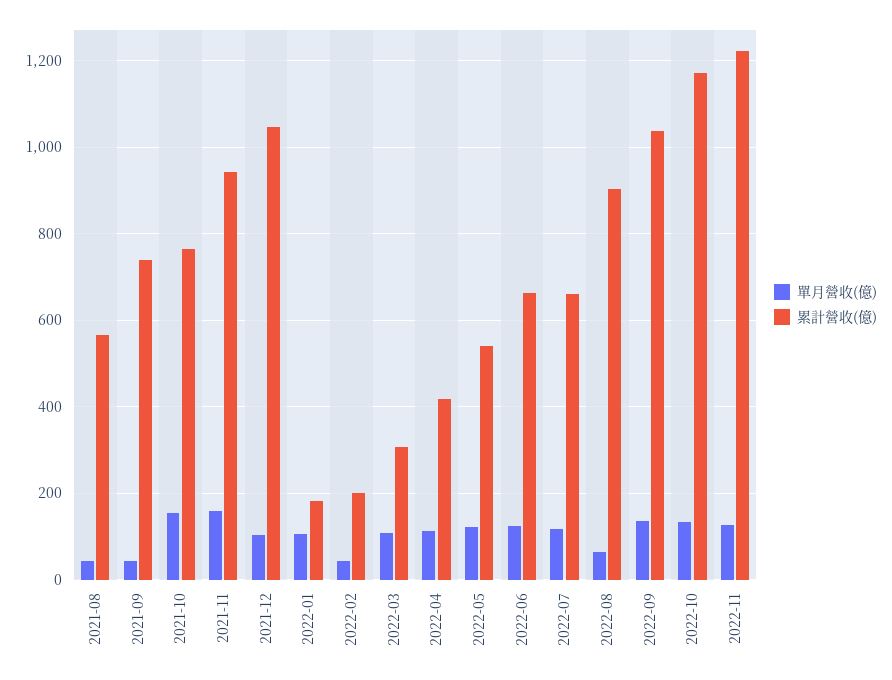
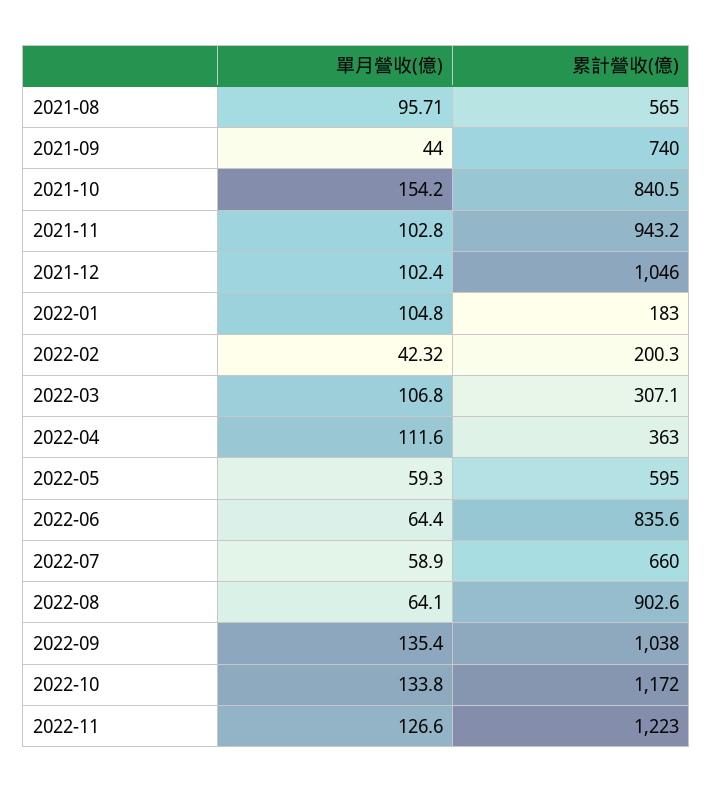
  {
    "單月營收(億)": {
-     "2021-08": 40,
+     "2021-08": 95.71,
      "2021-09": 44,
      "2021-10": 154.2,
-     "2021-11": 160,
+     "2021-11": 102.8,
      "2021-12": 102.4,
      "2022-01": 104.8,
      "2022-02": 42.32,
      "2022-03": 106.8,
      "2022-04": 111.6,
-     "2022-05": 120,
+     "2022-05": 59.3,
-     "2022-06": 120,
+     "2022-06": 64.4,
-     "2022-07": 120,
+     "2022-07": 58.9,
      "2022-08": 64.1,
      "2022-09": 135.4,
      "2022-10": 133.8,
      "2022-11": 126.6
    },
    "累計營收(億)": {
      "2021-08": 565,
      "2021-09": 740,
-     "2021-10": 760,
+     "2021-10": 840.5,
      "2021-11": 943.2,
      "2021-12": 1046,
      "2022-01": 183,
      "2022-02": 200.3,
      "2022-03": 307.1,
-     "2022-04": 420,
+     "2022-04": 363,
-     "2022-05": 540,
+     "2022-05": 595,
-     "2022-06": 660,
+     "2022-06": 835.6,
      "2022-07": 660,
      "2022-08": 902.6,
      "2022-09": 1038,
      "2022-10": 1172,
      "2022-11": 1223
    }
  }

